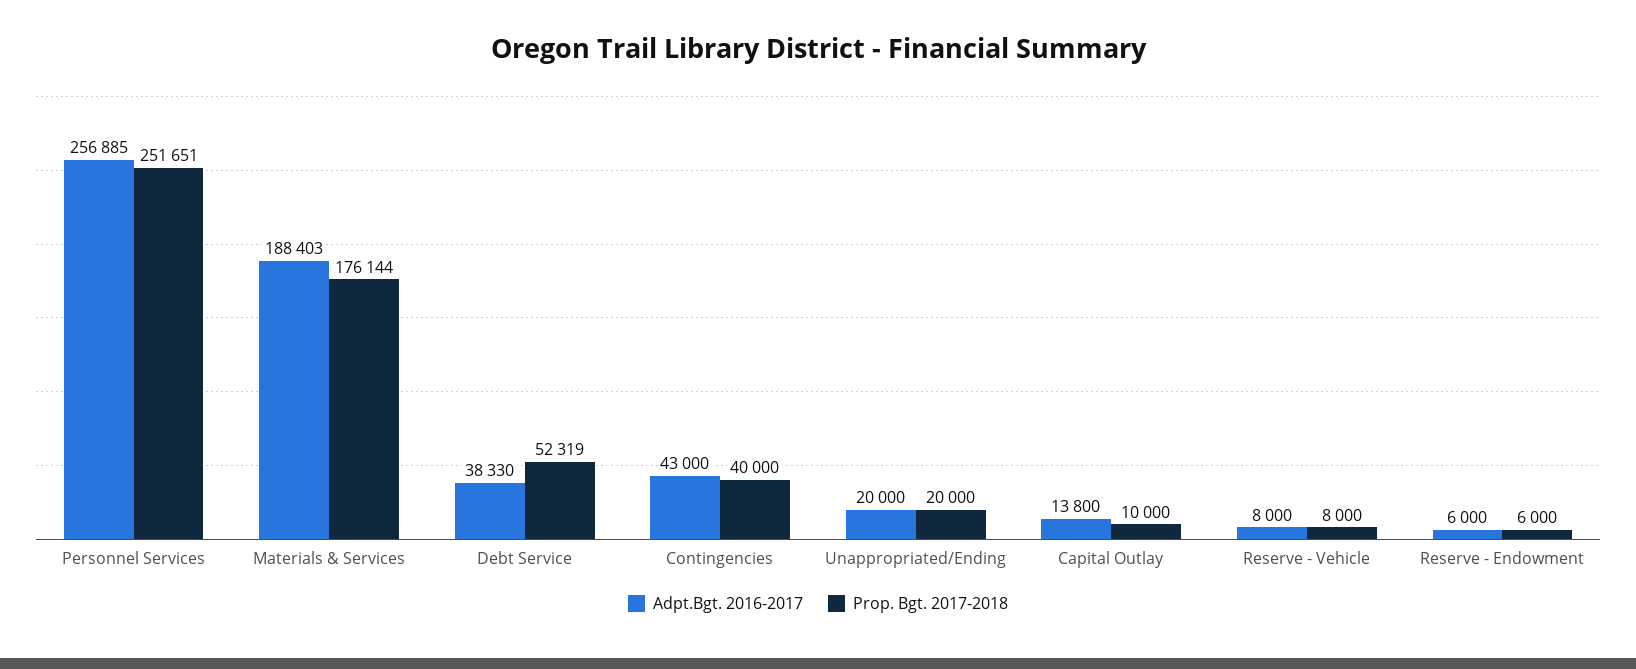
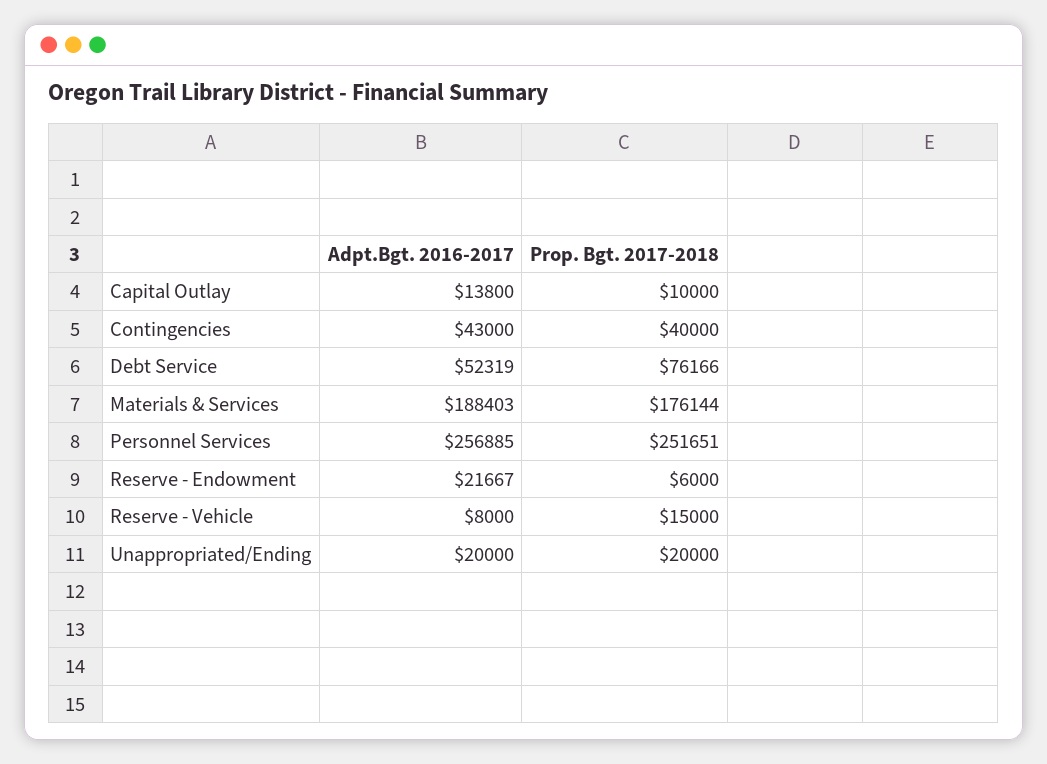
  {
    "Adpt.Bgt. 2016-2017": {
      "Personnel Services": 256885,
      "Materials & Services": 188403,
-     "Debt Service": 38330,
+     "Debt Service": 52319,
      "Contingencies": 43000,
      "Unappropriated/Ending": 20000,
      "Capital Outlay": 13800,
      "Reserve - Vehicle": 8000,
-     "Reserve - Endowment": 6000
+     "Reserve - Endowment": 21667
    },
    "Prop. Bgt. 2017-2018": {
      "Personnel Services": 251651,
      "Materials & Services": 176144,
-     "Debt Service": 52319,
+     "Debt Service": 76166,
      "Contingencies": 40000,
      "Unappropriated/Ending": 20000,
      "Capital Outlay": 10000,
-     "Reserve - Vehicle": 8000,
+     "Reserve - Vehicle": 15000,
      "Reserve - Endowment": 6000
    }
  }

